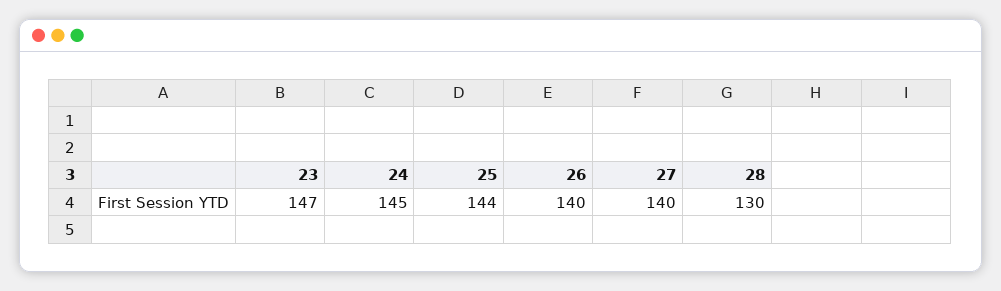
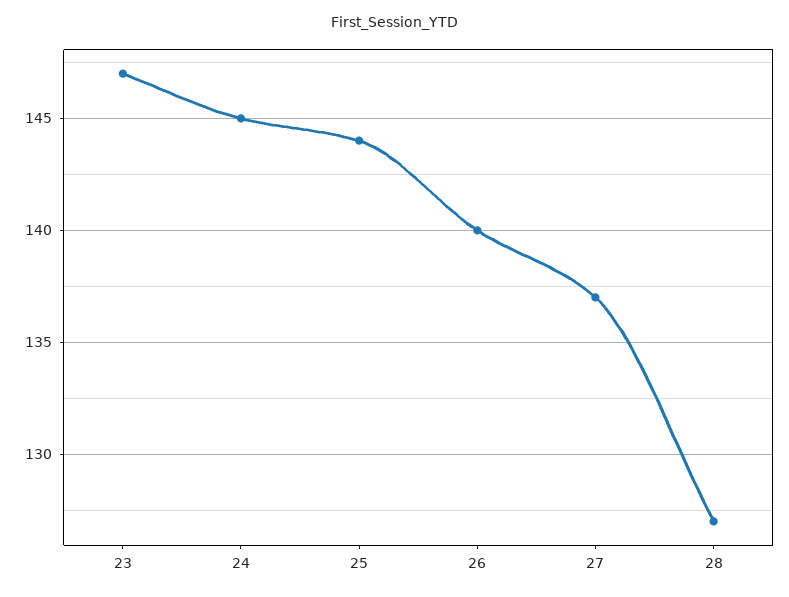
  {
    "23": 147,
    "24": 145,
    "25": 144,
    "26": 140,
-   "27": 140,
+   "27": 137,
-   "28": 130
+   "28": 127
  }

